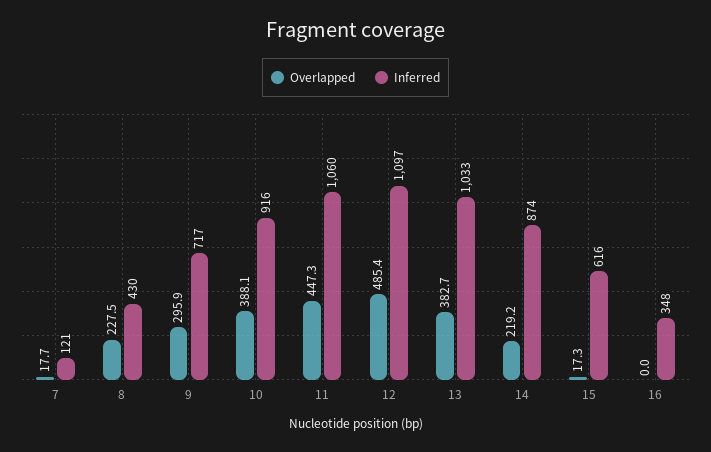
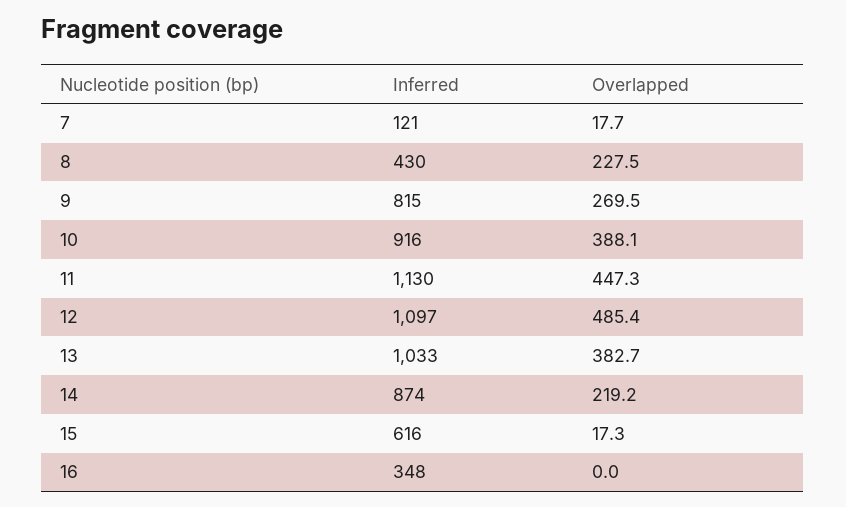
  {
    "Overlapped": {
      "7": 17.7,
      "8": 227.5,
-     "9": 295.9,
+     "9": 269.5,
      "10": 388.1,
      "11": 447.3,
      "12": 485.4,
      "13": 382.7,
      "14": 219.2,
      "15": 17.3,
      "16": 0
    },
    "Inferred": {
      "7": 121,
      "8": 430,
-     "9": 717,
+     "9": 815,
      "10": 916,
-     "11": 1060,
+     "11": 1130,
      "12": 1097,
      "13": 1033,
      "14": 874,
      "15": 616,
      "16": 348
    }
  }

